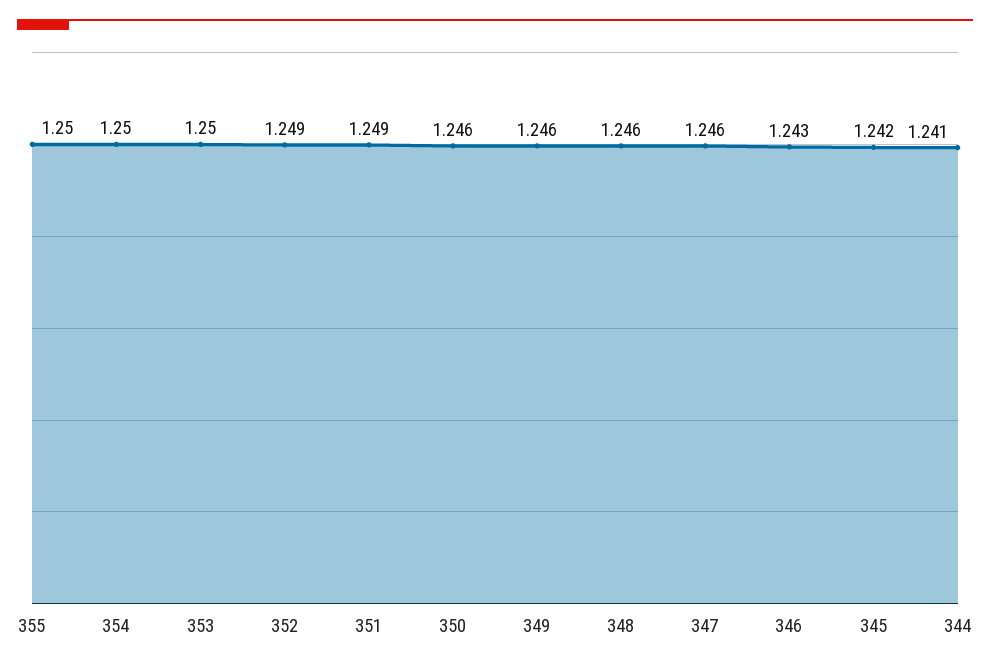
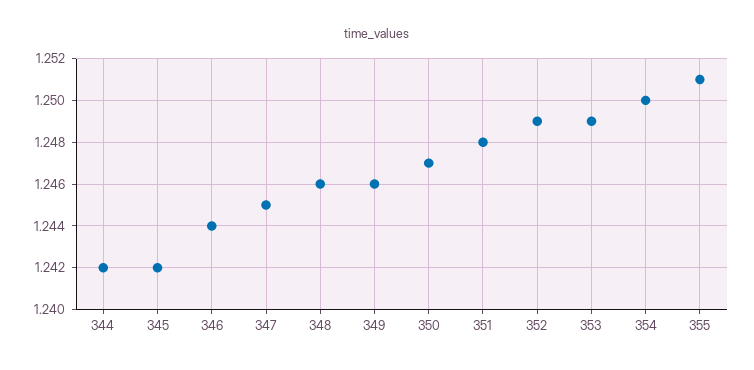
  {
-   "355": 1.25,
+   "355": 1.251,
    "354": 1.25,
-   "353": 1.25,
+   "353": 1.249,
    "352": 1.249,
-   "351": 1.249,
+   "351": 1.248,
-   "350": 1.246,
+   "350": 1.247,
    "349": 1.246,
    "348": 1.246,
-   "347": 1.246,
+   "347": 1.245,
-   "346": 1.243,
+   "346": 1.244,
    "345": 1.242,
-   "344": 1.241
+   "344": 1.242
  }

